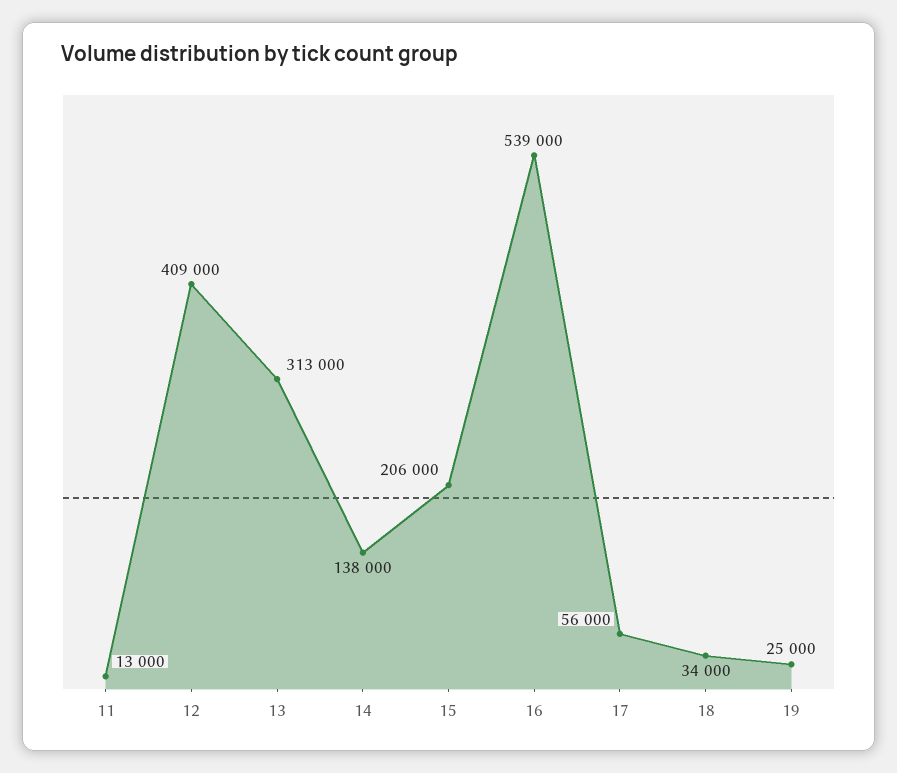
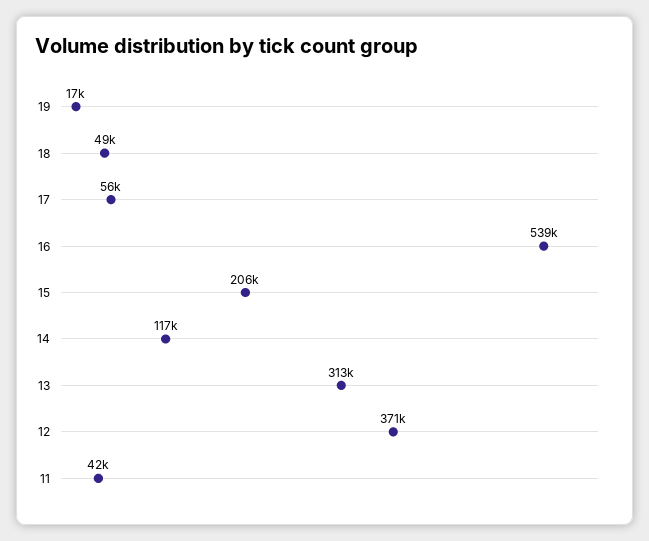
  {
-   "11": 13000,
+   "11": 42000,
-   "12": 409000,
+   "12": 371000,
    "13": 313000,
-   "14": 138000,
+   "14": 117000,
    "15": 206000,
    "16": 539000,
    "17": 56000,
-   "18": 34000,
+   "18": 49000,
-   "19": 25000
+   "19": 17000
  }

